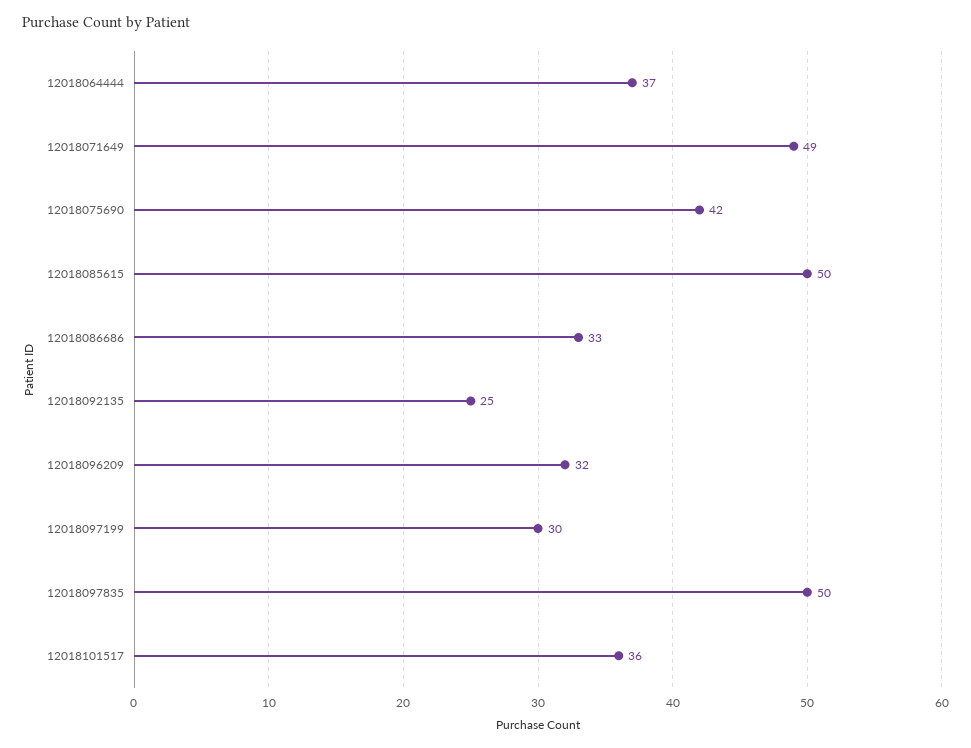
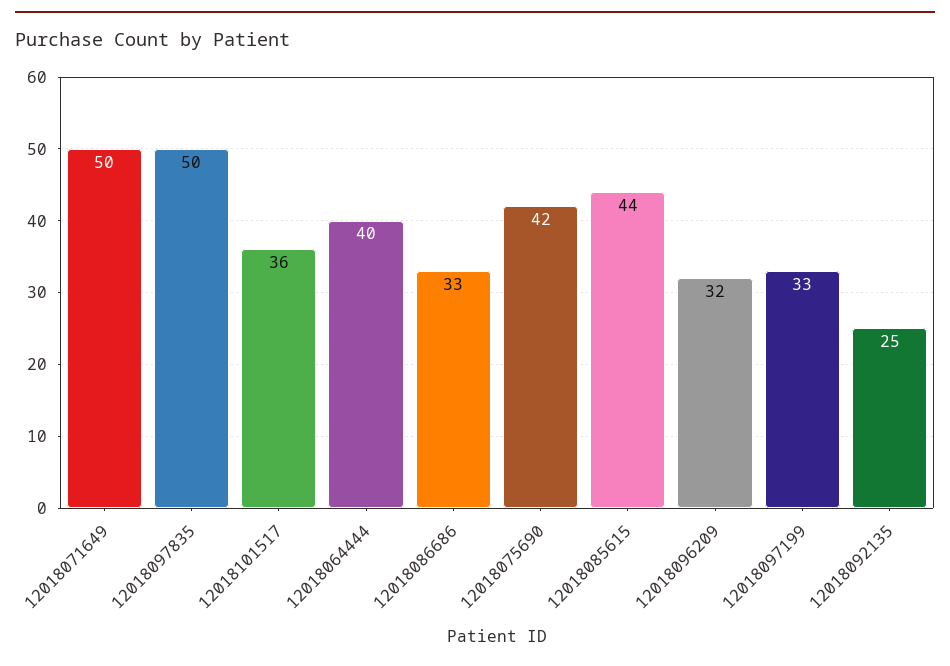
  {
-   "12018064444": 37,
+   "12018064444": 40,
-   "12018071649": 49,
+   "12018071649": 50,
    "12018075690": 42,
-   "12018085615": 50,
+   "12018085615": 44,
    "12018086686": 33,
    "12018092135": 25,
    "12018096209": 32,
-   "12018097199": 30,
+   "12018097199": 33,
    "12018097835": 50,
    "12018101517": 36
  }

